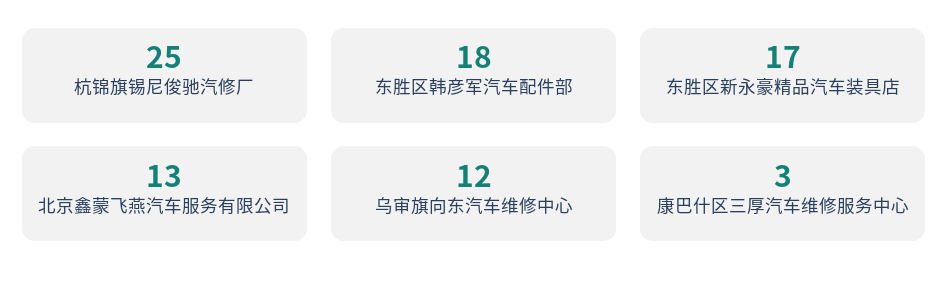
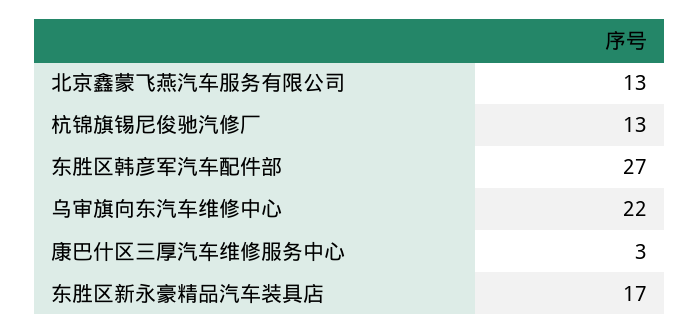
  {
-   "杭锦旗锡尼俊驰汽修厂": 25,
+   "杭锦旗锡尼俊驰汽修厂": 13,
-   "东胜区韩彦军汽车配件部": 18,
+   "东胜区韩彦军汽车配件部": 27,
    "东胜区新永豪精品汽车装具店": 17,
    "北京鑫蒙飞燕汽车服务有限公司": 13,
-   "乌审旗向东汽车维修中心": 12,
+   "乌审旗向东汽车维修中心": 22,
    "康巴什区三厚汽车维修服务中心": 3
  }

